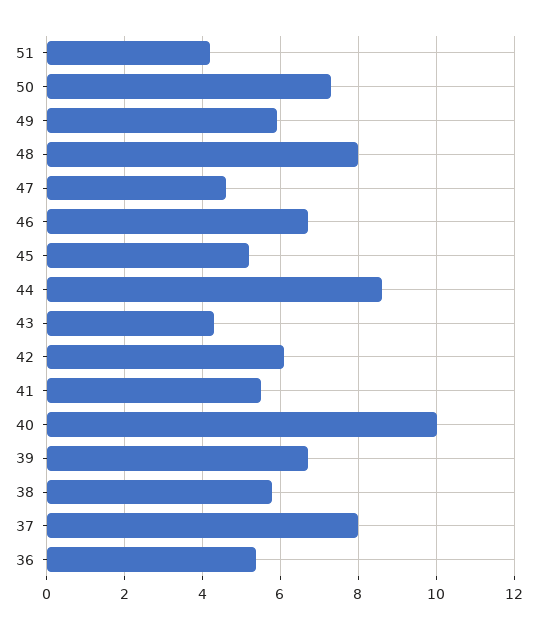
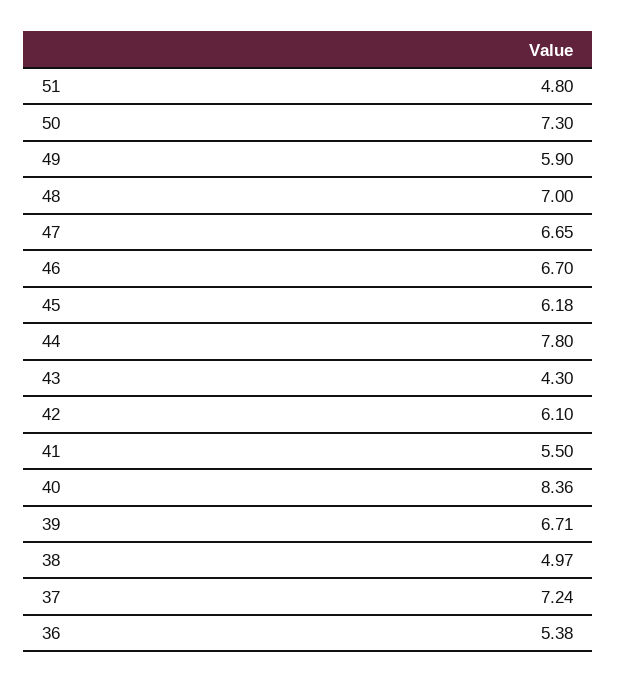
  {
-   "51": 4.2,
+   "51": 4.8,
    "50": 7.3,
    "49": 5.9,
-   "48": 8,
+   "48": 7,
-   "47": 4.6,
+   "47": 6.65,
    "46": 6.7,
-   "45": 5.2,
+   "45": 6.18,
-   "44": 8.6,
+   "44": 7.8,
    "43": 4.3,
    "42": 6.1,
    "41": 5.5,
-   "40": 10,
+   "40": 8.36,
    "39": 6.71,
-   "38": 5.8,
+   "38": 4.97,
-   "37": 8,
+   "37": 7.24,
    "36": 5.38
  }

